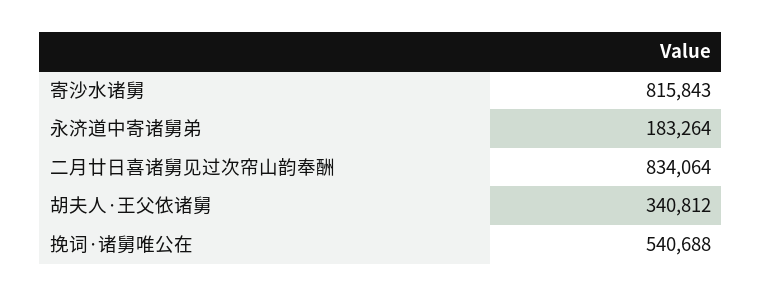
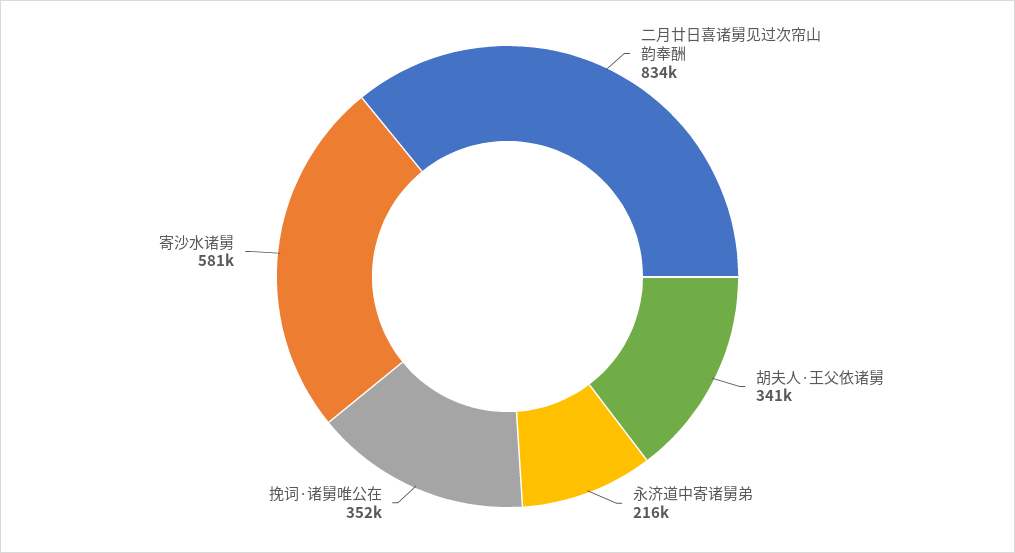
  {
-   "寄沙水诸舅": 815843,
+   "寄沙水诸舅": 581000,
-   "永济道中寄诸舅弟": 183264,
+   "永济道中寄诸舅弟": 216000,
    "二月廿日喜诸舅见过次帘山韵奉酬": 834064,
    "胡夫人·王父依诸舅": 340812,
-   "挽词·诸舅唯公在": 540688
+   "挽词·诸舅唯公在": 352000
  }

